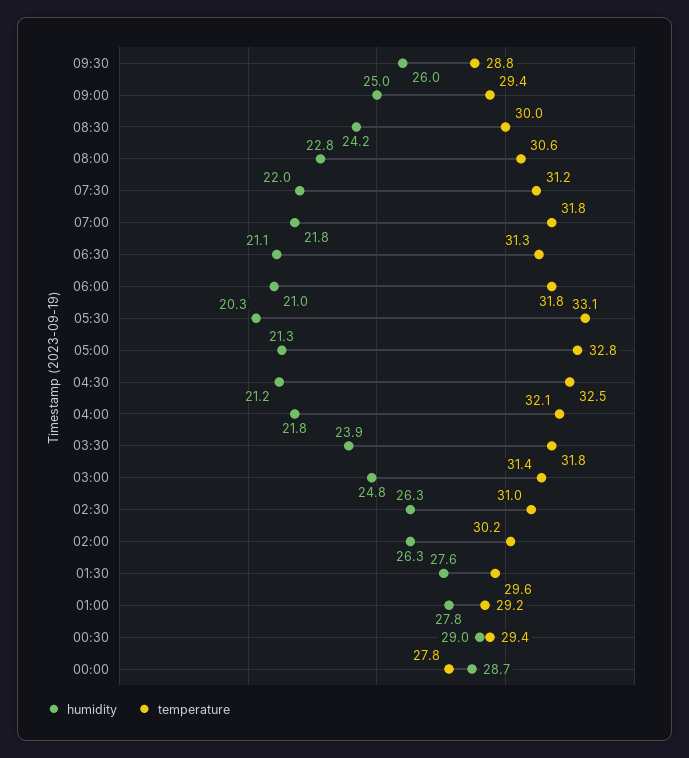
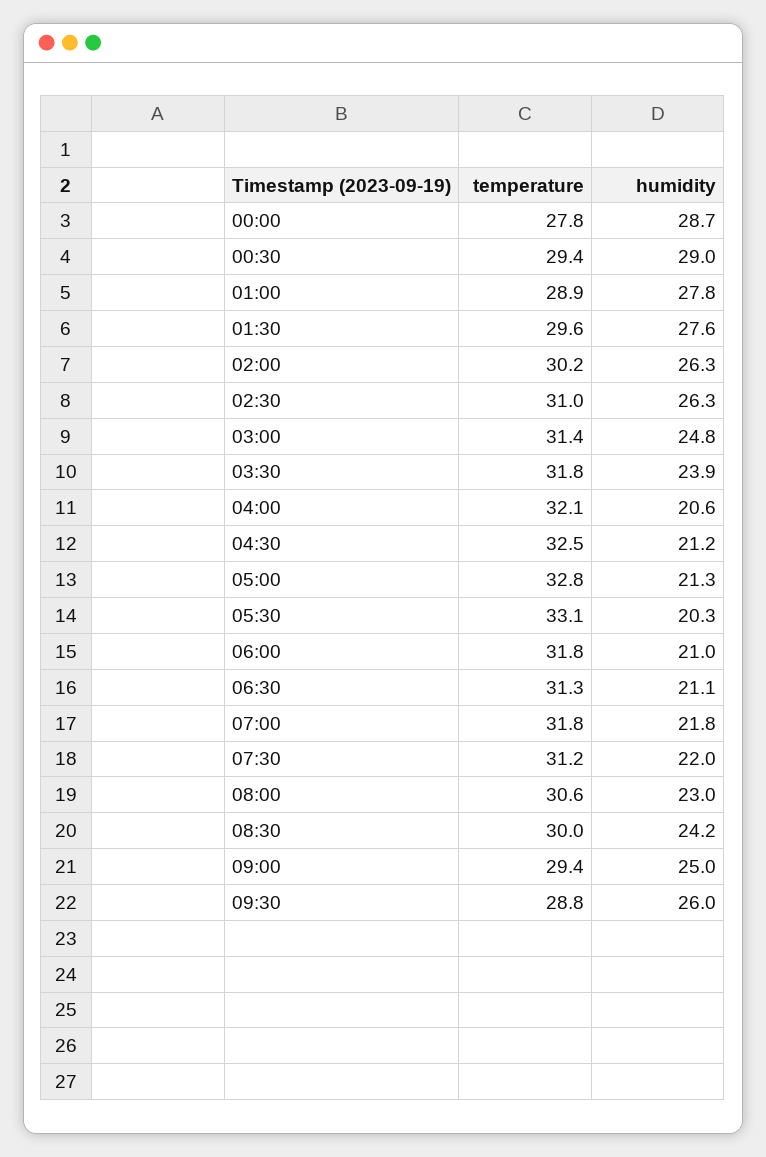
  {
    "humidity": {
      "09:30": 26,
      "09:00": 25,
      "08:30": 24.2,
-     "08:00": 22.8,
+     "08:00": 23,
      "07:30": 22,
      "07:00": 21.8,
      "06:30": 21.1,
      "06:00": 21,
      "05:30": 20.3,
      "05:00": 21.3,
      "04:30": 21.2,
-     "04:00": 21.8,
+     "04:00": 20.6,
      "03:30": 23.9,
      "03:00": 24.8,
      "02:30": 26.3,
      "02:00": 26.3,
      "01:30": 27.6,
      "01:00": 27.8,
      "00:30": 29,
      "00:00": 28.7
    },
    "temperature": {
      "09:30": 28.8,
      "09:00": 29.4,
      "08:30": 30,
      "08:00": 30.6,
      "07:30": 31.2,
      "07:00": 31.8,
      "06:30": 31.3,
      "06:00": 31.8,
      "05:30": 33.1,
      "05:00": 32.8,
      "04:30": 32.5,
      "04:00": 32.1,
      "03:30": 31.8,
      "03:00": 31.4,
      "02:30": 31,
      "02:00": 30.2,
      "01:30": 29.6,
-     "01:00": 29.2,
+     "01:00": 28.9,
      "00:30": 29.4,
      "00:00": 27.8
    }
  }

